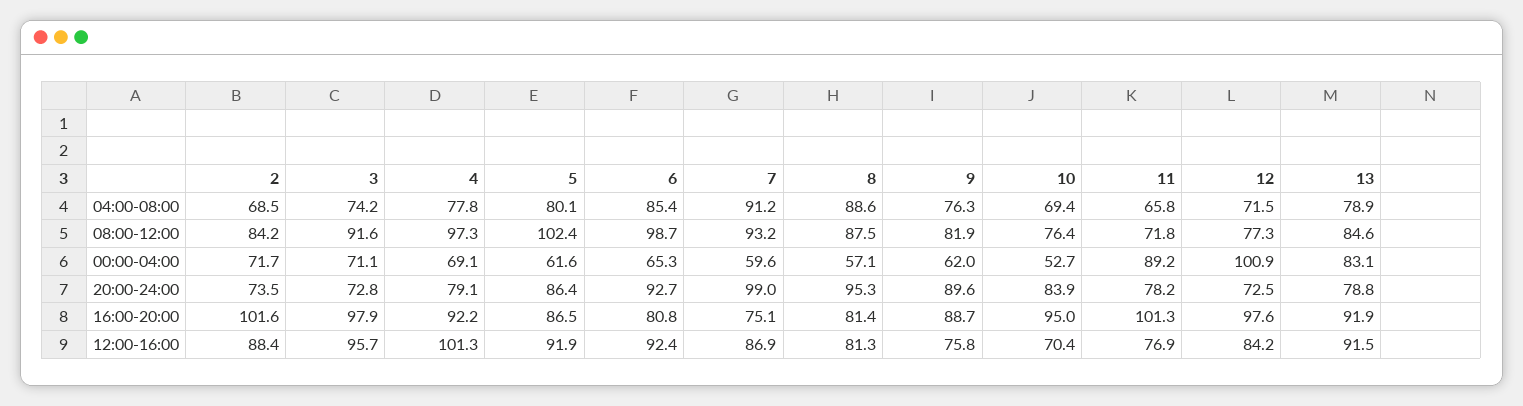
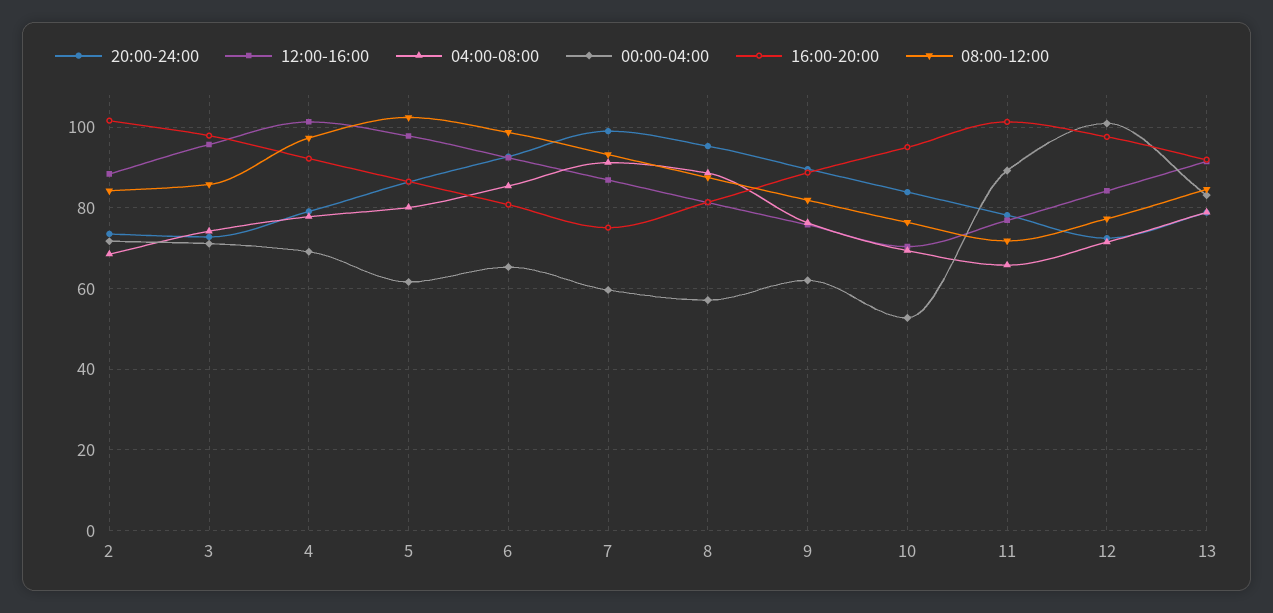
  {
    "04:00-08:00": {
      "2": 68.5,
      "3": 74.2,
      "4": 77.8,
      "5": 80.1,
      "6": 85.4,
      "7": 91.2,
      "8": 88.6,
      "9": 76.3,
      "10": 69.4,
      "11": 65.8,
      "12": 71.5,
      "13": 78.9
    },
    "08:00-12:00": {
      "2": 84.2,
-     "3": 91.6,
+     "3": 86,
      "4": 97.3,
      "5": 102.4,
      "6": 98.7,
      "7": 93.2,
      "8": 87.5,
      "9": 81.9,
      "10": 76.4,
      "11": 71.8,
      "12": 77.3,
      "13": 84.6
    },
    "00:00-04:00": {
      "2": 71.7,
      "3": 71.1,
      "4": 69.1,
      "5": 61.6,
      "6": 65.3,
      "7": 59.6,
      "8": 57.1,
      "9": 62,
      "10": 52.7,
      "11": 89.2,
      "12": 100.9,
      "13": 83.1
    },
    "20:00-24:00": {
      "2": 73.5,
      "3": 72.8,
      "4": 79.1,
      "5": 86.4,
      "6": 92.7,
      "7": 99,
      "8": 95.3,
      "9": 89.6,
      "10": 83.9,
      "11": 78.2,
      "12": 72.5,
      "13": 78.8
    },
    "16:00-20:00": {
      "2": 101.6,
      "3": 97.9,
      "4": 92.2,
      "5": 86.5,
      "6": 80.8,
      "7": 75.1,
      "8": 81.4,
      "9": 88.7,
      "10": 95,
      "11": 101.3,
      "12": 97.6,
      "13": 91.9
    },
    "12:00-16:00": {
      "2": 88.4,
      "3": 95.7,
      "4": 101.3,
-     "5": 91.9,
+     "5": 98,
      "6": 92.4,
      "7": 86.9,
      "8": 81.3,
      "9": 75.8,
      "10": 70.4,
      "11": 76.9,
      "12": 84.2,
      "13": 91.5
    }
  }

